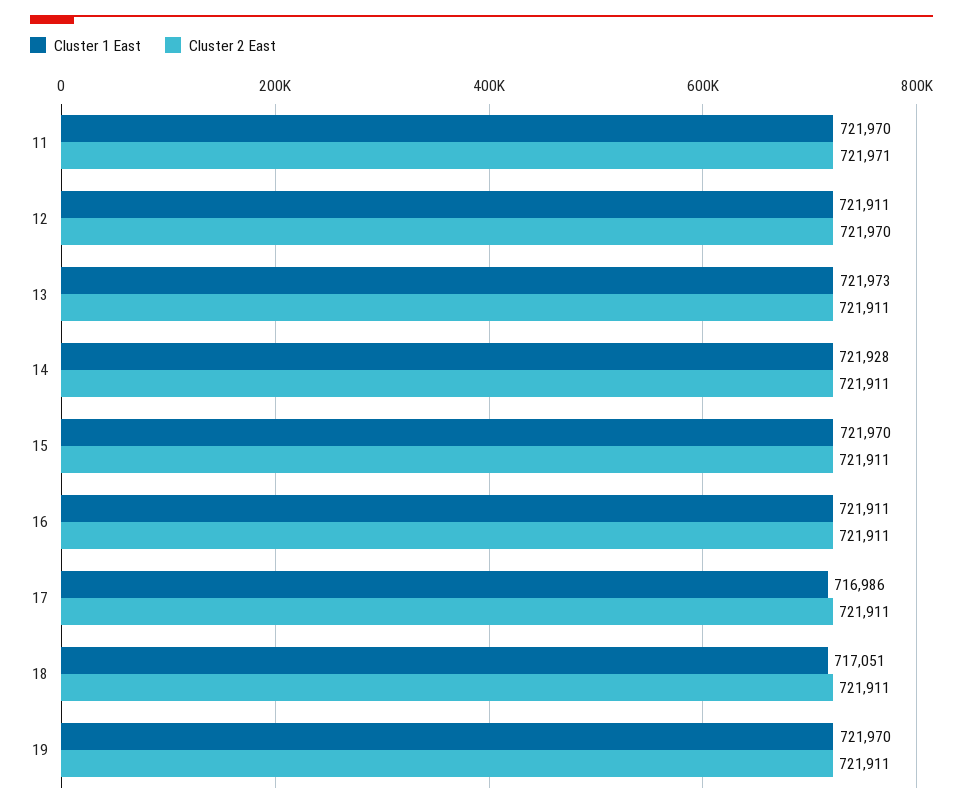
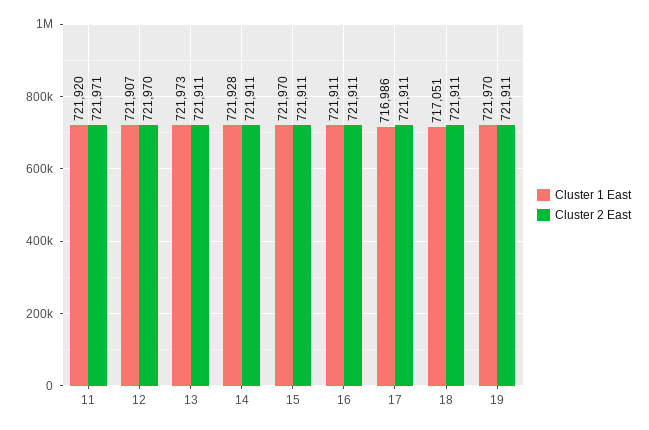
  {
    "Cluster 1 East": {
-     "11": 721970,
+     "11": 721920,
-     "12": 721911,
+     "12": 721907,
      "13": 721973,
      "14": 721928,
      "15": 721970,
      "16": 721911,
      "17": 716986,
      "18": 717051,
      "19": 721970
    },
    "Cluster 2 East": {
      "11": 721971,
      "12": 721970,
      "13": 721911,
      "14": 721911,
      "15": 721911,
      "16": 721911,
      "17": 721911,
      "18": 721911,
      "19": 721911
    }
  }

